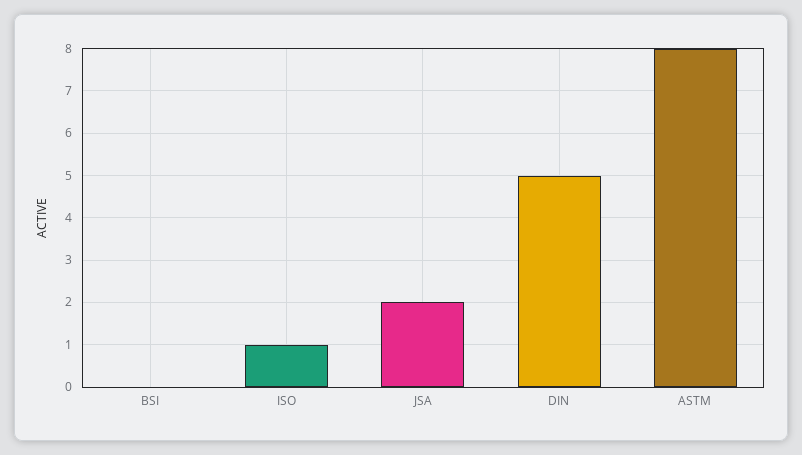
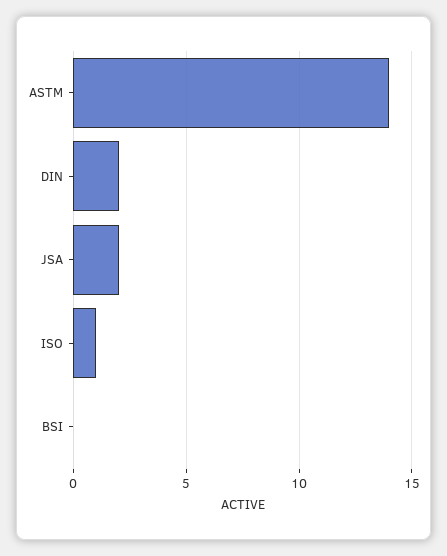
  {
    "BSI": 0,
    "ISO": 1,
    "JSA": 2,
-   "DIN": 5,
+   "DIN": 2,
-   "ASTM": 8
+   "ASTM": 14
  }

